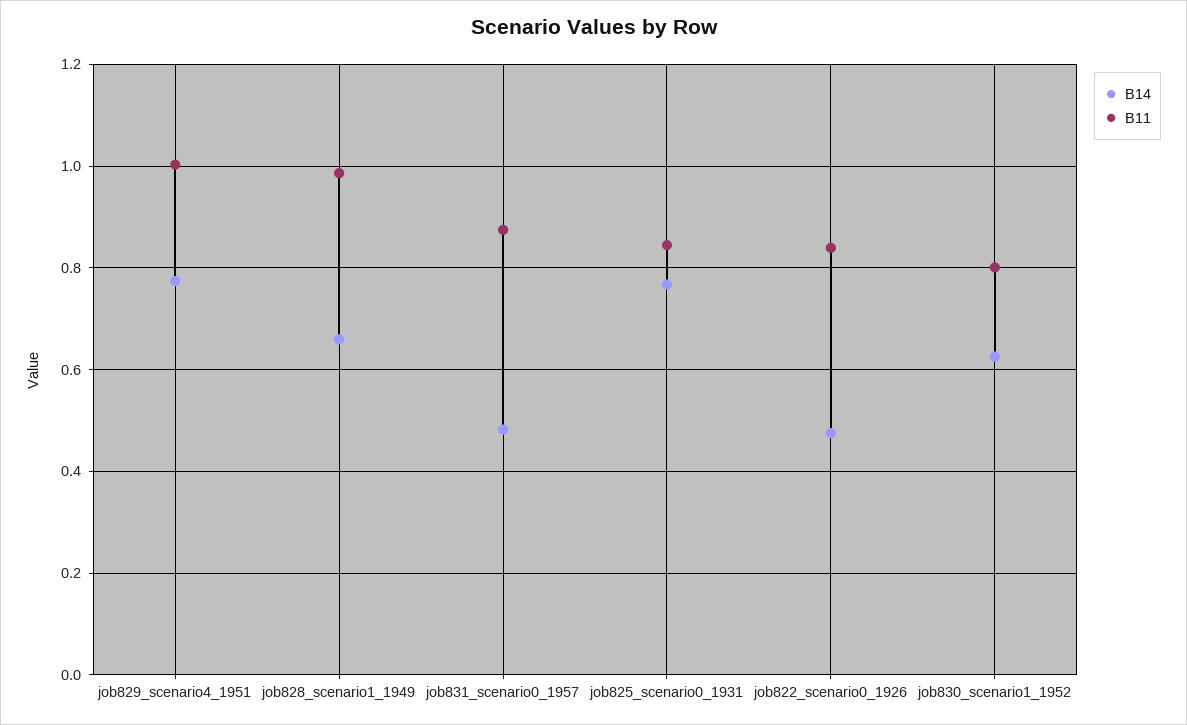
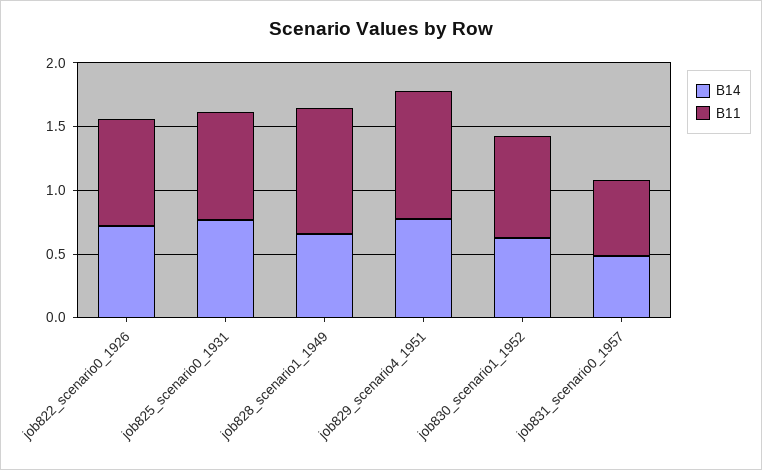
  {
    "B14": {
      "job829_scenario4_1951": 0.78,
      "job828_scenario1_1949": 0.66,
      "job831_scenario0_1957": 0.48,
      "job825_scenario0_1931": 0.76,
-     "job822_scenario0_1926": 0.48,
+     "job822_scenario0_1926": 0.7,
      "job830_scenario1_1952": 0.62
    },
    "B11": {
      "job829_scenario4_1951": 1,
      "job828_scenario1_1949": 0.98,
-     "job831_scenario0_1957": 0.88,
+     "job831_scenario0_1957": 0.6,
      "job825_scenario0_1931": 0.84,
      "job822_scenario0_1926": 0.84,
      "job830_scenario1_1952": 0.8
    }
  }

